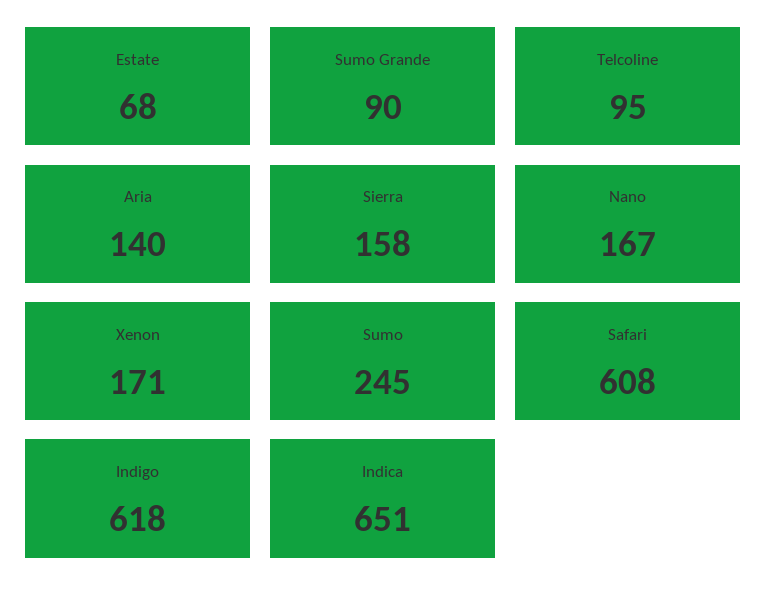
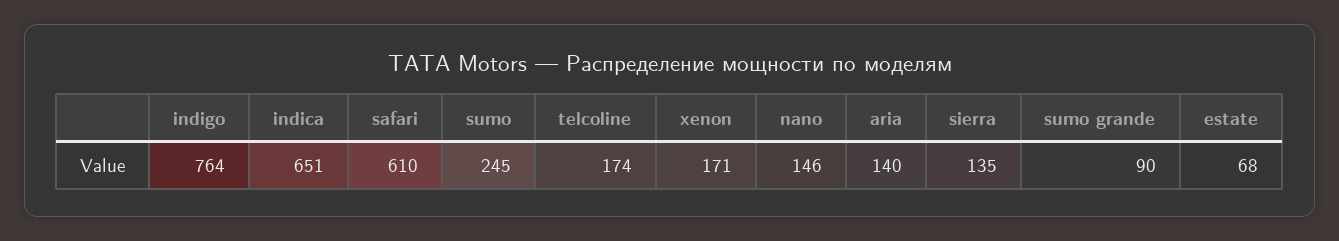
  {
    "Estate": 68,
    "Sumo Grande": 90,
-   "Telcoline": 95,
+   "Telcoline": 174,
    "Aria": 140,
-   "Sierra": 158,
+   "Sierra": 135,
-   "Nano": 167,
+   "Nano": 146,
    "Xenon": 171,
    "Sumo": 245,
-   "Safari": 608,
+   "Safari": 610,
-   "Indigo": 618,
+   "Indigo": 764,
    "Indica": 651
  }

